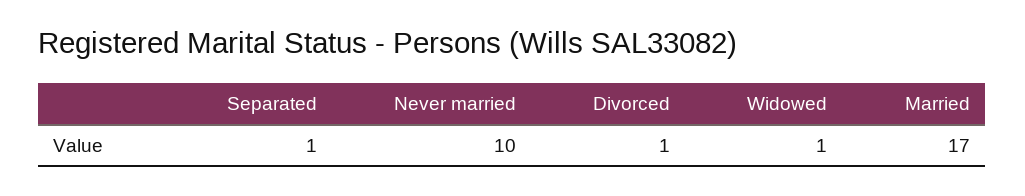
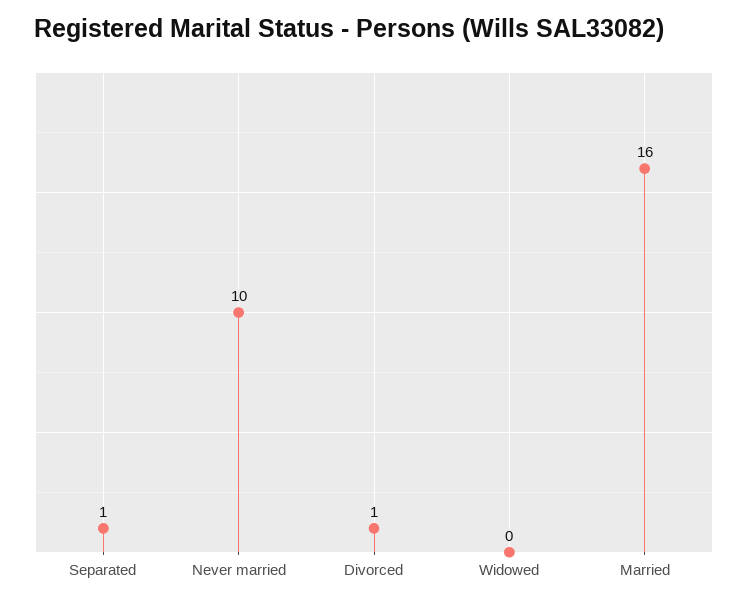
  {
    "Separated": 1,
    "Never married": 10,
    "Divorced": 1,
-   "Widowed": 1,
+   "Widowed": 0,
-   "Married": 17
+   "Married": 16
  }

